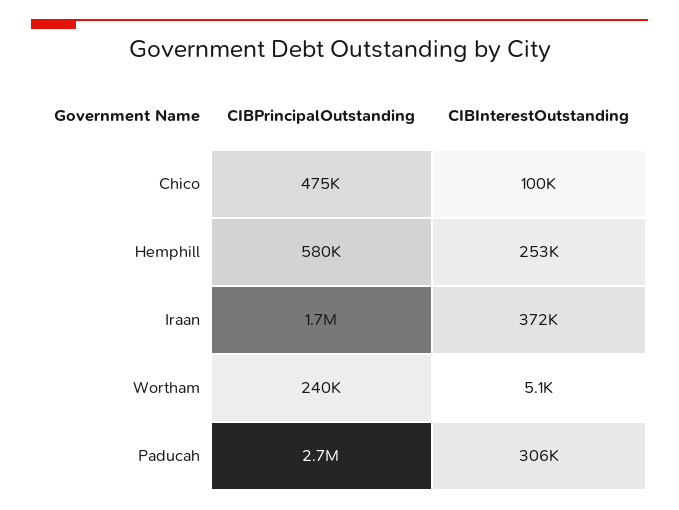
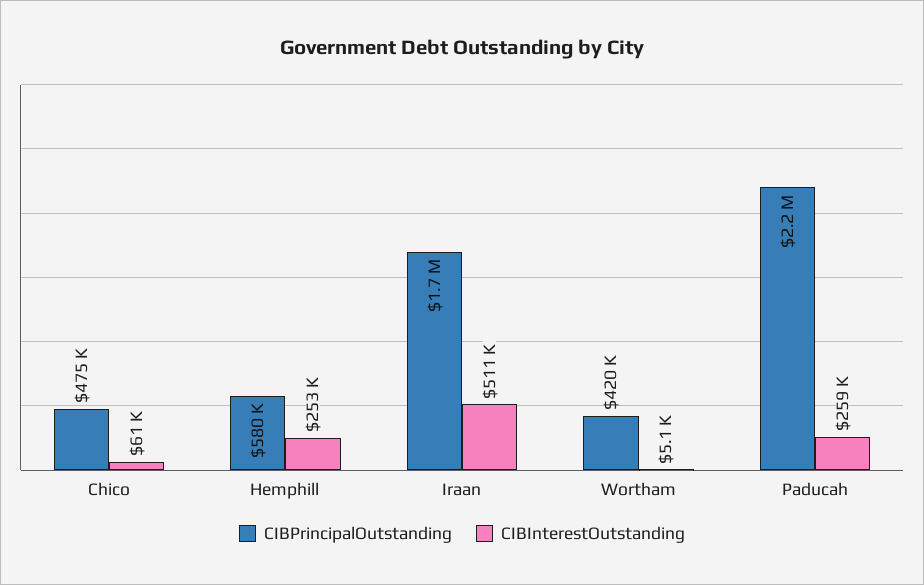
  {
    "CIBPrincipalOutstanding": {
      "Chico": 475000,
      "Hemphill": 580000,
      "Iraan": 1700000,
-     "Wortham": 240000,
+     "Wortham": 420000,
-     "Paducah": 2700000
+     "Paducah": 2200000
    },
    "CIBInterestOutstanding": {
-     "Chico": 100000,
+     "Chico": 61000,
      "Hemphill": 253000,
-     "Iraan": 372000,
+     "Iraan": 511000,
      "Wortham": 5100,
-     "Paducah": 306000
+     "Paducah": 259000
    }
  }

